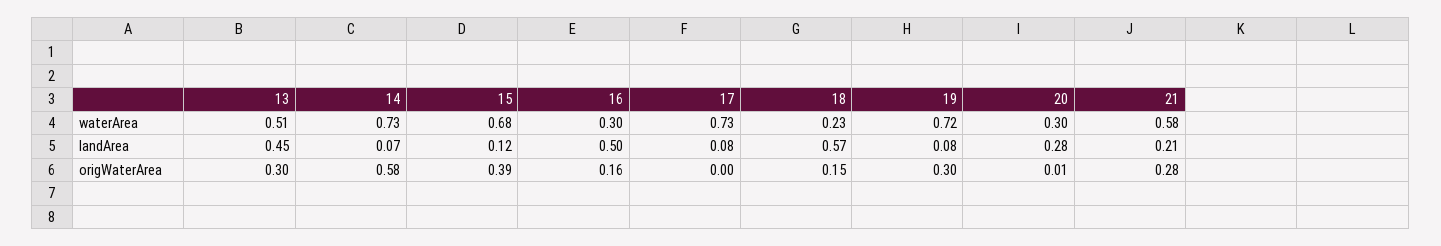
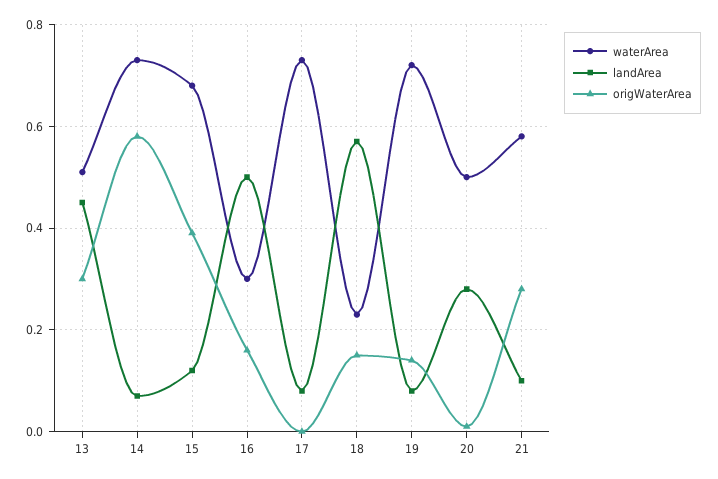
  {
    "waterArea": {
      "13": 0.51,
      "14": 0.73,
      "15": 0.68,
      "16": 0.3,
      "17": 0.73,
      "18": 0.23,
      "19": 0.72,
-     "20": 0.3,
+     "20": 0.5,
      "21": 0.58
    },
    "landArea": {
      "13": 0.45,
      "14": 0.07,
      "15": 0.12,
      "16": 0.5,
      "17": 0.08,
      "18": 0.57,
      "19": 0.08,
      "20": 0.28,
-     "21": 0.21
+     "21": 0.1
    },
    "origWaterArea": {
      "13": 0.3,
      "14": 0.58,
      "15": 0.39,
      "16": 0.16,
      "17": 0,
      "18": 0.15,
-     "19": 0.3,
+     "19": 0.15,
      "20": 0.01,
      "21": 0.28
    }
  }

